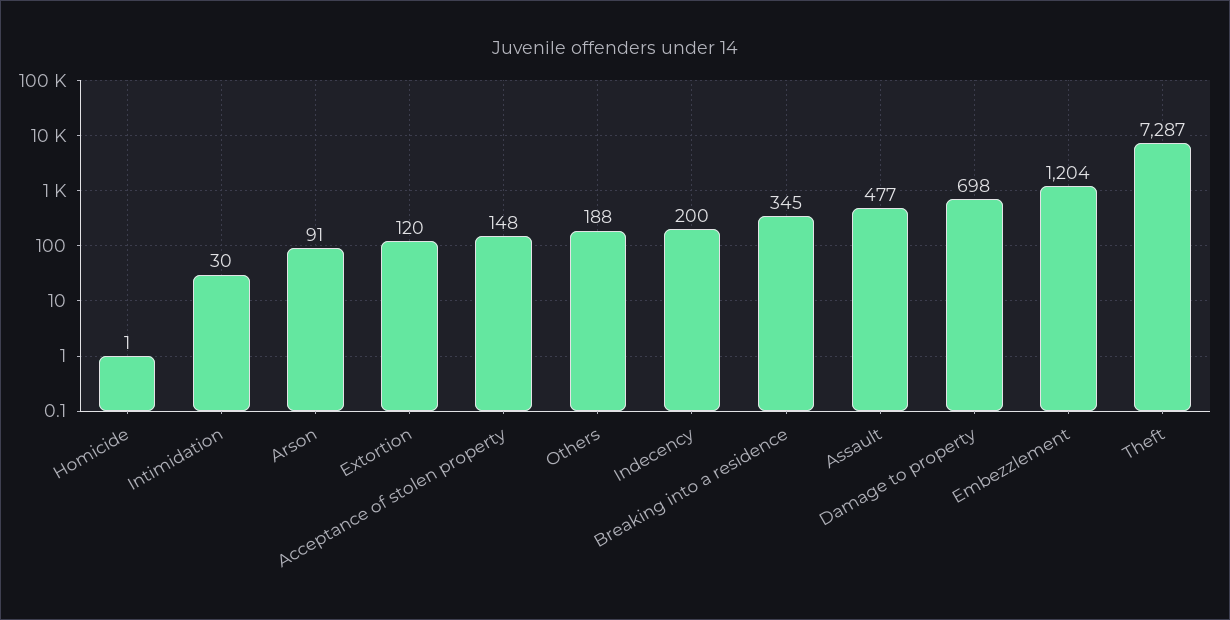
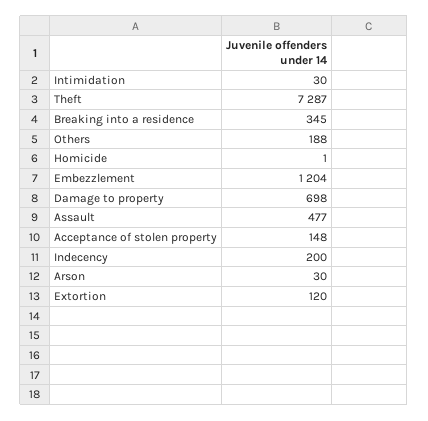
  {
    "Homicide": 1,
    "Intimidation": 30,
-   "Arson": 91,
+   "Arson": 30,
    "Extortion": 120,
    "Acceptance of stolen property": 148,
    "Others": 188,
    "Indecency": 200,
    "Breaking into a residence": 345,
    "Assault": 477,
    "Damage to property": 698,
    "Embezzlement": 1204,
    "Theft": 7287
  }

